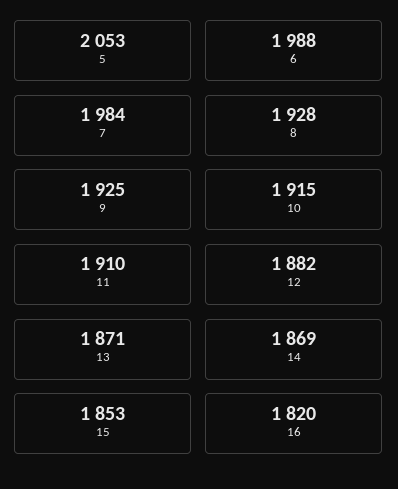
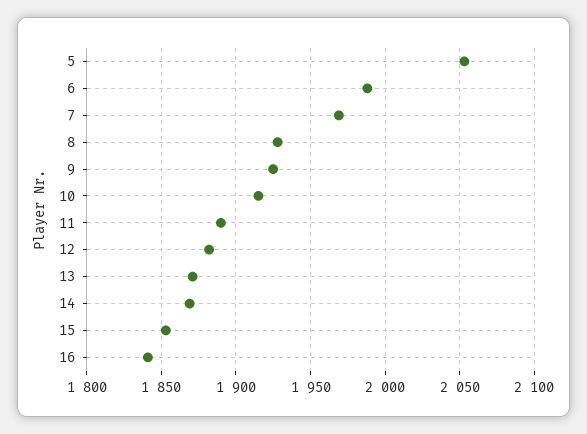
  {
    "5": 2053,
    "6": 1988,
-   "7": 1984,
+   "7": 1970,
    "8": 1928,
    "9": 1925,
    "10": 1915,
-   "11": 1910,
+   "11": 1890,
    "12": 1882,
    "13": 1871,
    "14": 1869,
    "15": 1853,
-   "16": 1820
+   "16": 1840
  }

